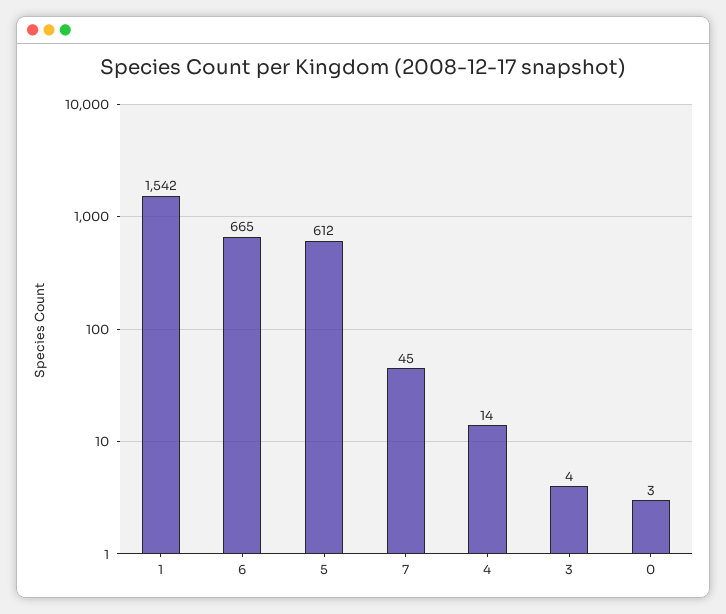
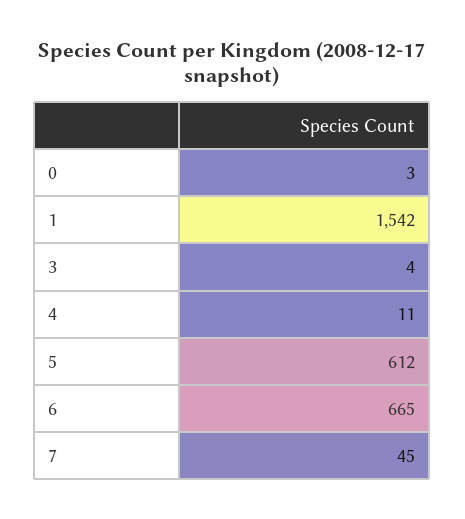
  {
    "1": 1542,
    "6": 665,
    "5": 612,
    "7": 45,
-   "4": 14,
+   "4": 11,
    "3": 4,
    "0": 3
  }

